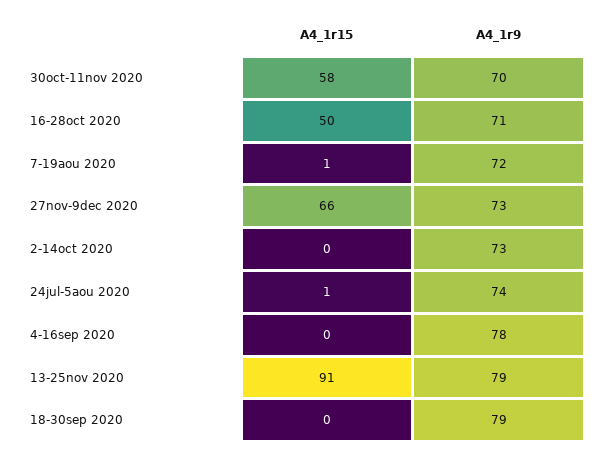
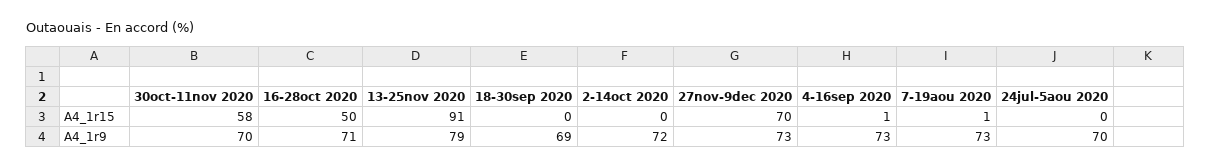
  {
    "A4_1r15": {
      "30oct-11nov 2020": 58,
      "16-28oct 2020": 50,
      "7-19aou 2020": 1,
-     "27nov-9dec 2020": 66,
+     "27nov-9dec 2020": 70,
      "2-14oct 2020": 0,
-     "24jul-5aou 2020": 1,
+     "24jul-5aou 2020": 0,
-     "4-16sep 2020": 0,
+     "4-16sep 2020": 1,
      "13-25nov 2020": 91,
      "18-30sep 2020": 0
    },
    "A4_1r9": {
      "30oct-11nov 2020": 70,
      "16-28oct 2020": 71,
-     "7-19aou 2020": 72,
+     "7-19aou 2020": 73,
      "27nov-9dec 2020": 73,
-     "2-14oct 2020": 73,
+     "2-14oct 2020": 72,
-     "24jul-5aou 2020": 74,
+     "24jul-5aou 2020": 70,
-     "4-16sep 2020": 78,
+     "4-16sep 2020": 73,
      "13-25nov 2020": 79,
-     "18-30sep 2020": 79
+     "18-30sep 2020": 69
    }
  }

